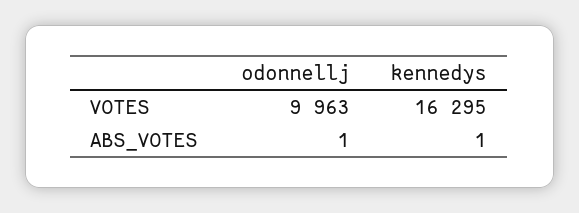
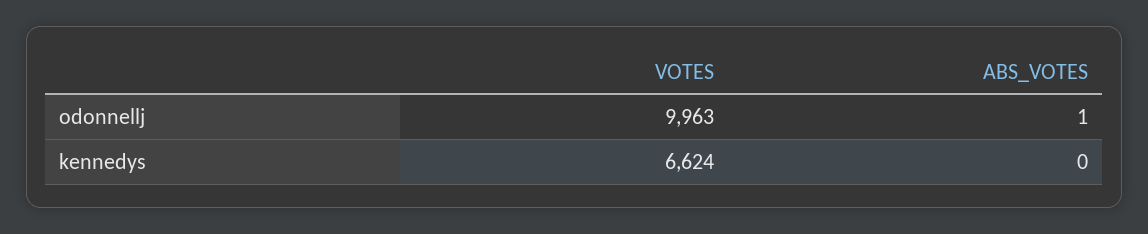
  {
    "odonnellj": {
      "VOTES": 9963,
      "ABS_VOTES": 1
    },
    "kennedys": {
-     "VOTES": 16295,
+     "VOTES": 6624,
-     "ABS_VOTES": 1
+     "ABS_VOTES": 0
    }
  }

